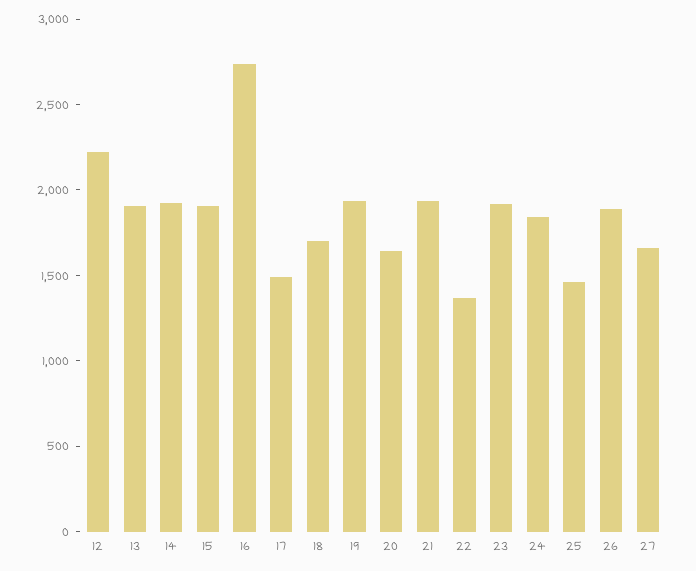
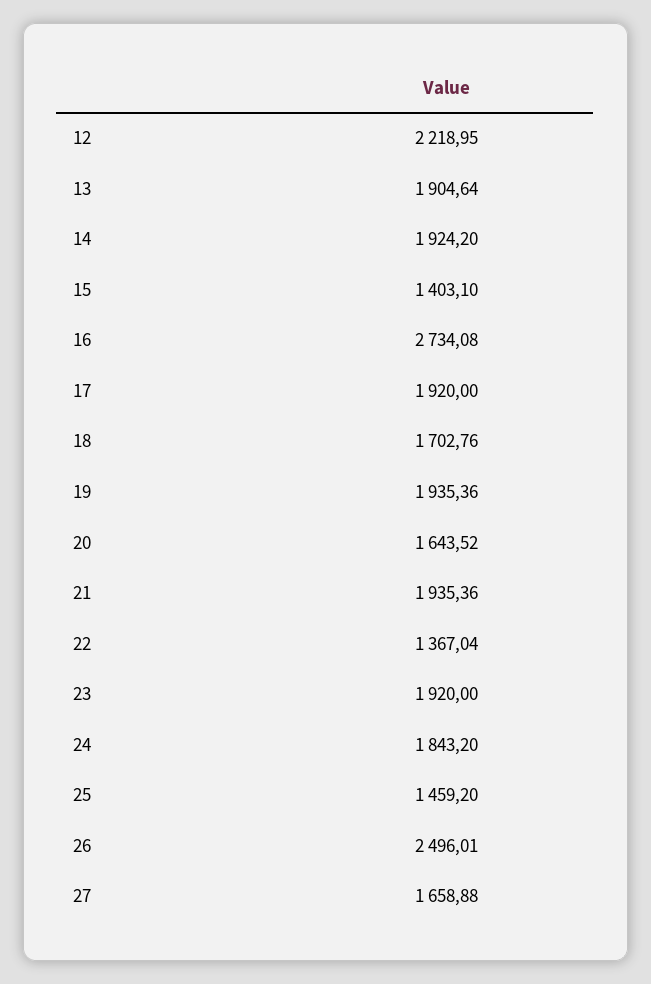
  {
    "12": 2218.95,
    "13": 1904.64,
    "14": 1924.2,
-   "15": 1900,
+   "15": 1403.1,
    "16": 2734.08,
-   "17": 1500,
+   "17": 1920,
    "18": 1702.76,
    "19": 1935.36,
    "20": 1643.52,
    "21": 1935.36,
    "22": 1367.04,
    "23": 1920,
    "24": 1843.2,
    "25": 1459.2,
-   "26": 1900,
+   "26": 2496.01,
    "27": 1658.88
  }

